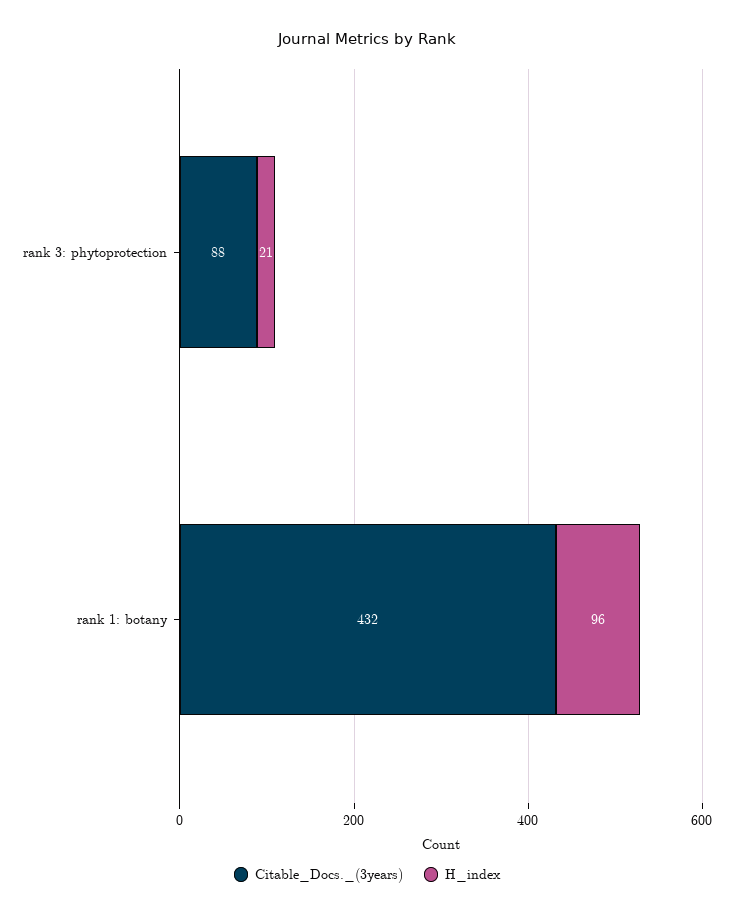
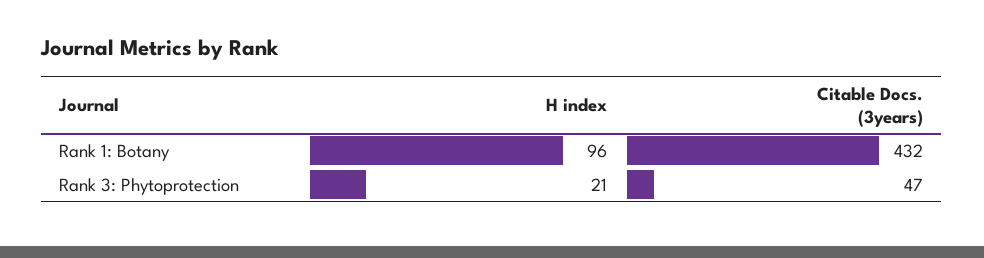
  {
    "Citable_Docs._(3years)": {
-     "rank 3: phytoprotection": 88,
+     "rank 3: phytoprotection": 47,
      "rank 1: botany": 432
    },
    "H_index": {
      "rank 3: phytoprotection": 21,
      "rank 1: botany": 96
    }
  }

